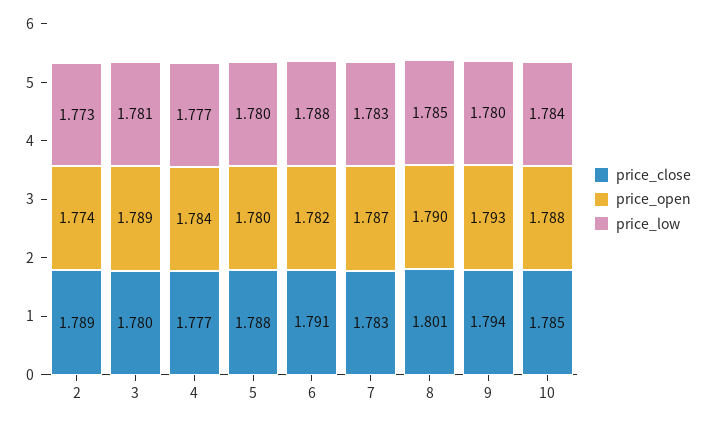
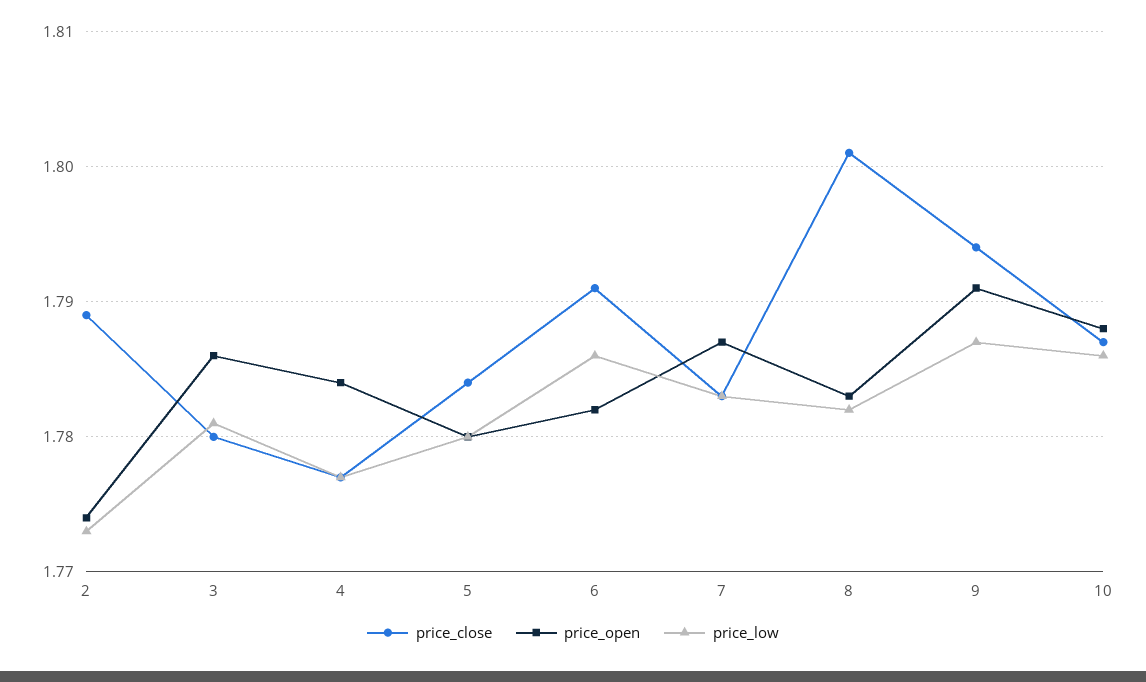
  {
    "price_close": {
      "2": 1.789,
      "3": 1.78,
      "4": 1.777,
-     "5": 1.788,
+     "5": 1.784,
      "6": 1.791,
      "7": 1.783,
      "8": 1.801,
      "9": 1.794,
-     "10": 1.785
+     "10": 1.787
    },
    "price_open": {
      "2": 1.774,
-     "3": 1.789,
+     "3": 1.786,
      "4": 1.784,
      "5": 1.78,
      "6": 1.782,
      "7": 1.787,
-     "8": 1.79,
+     "8": 1.783,
-     "9": 1.793,
+     "9": 1.791,
      "10": 1.788
    },
    "price_low": {
      "2": 1.773,
      "3": 1.781,
      "4": 1.777,
      "5": 1.78,
-     "6": 1.788,
+     "6": 1.786,
      "7": 1.783,
-     "8": 1.785,
+     "8": 1.782,
-     "9": 1.78,
+     "9": 1.787,
-     "10": 1.784
+     "10": 1.786
    }
  }

